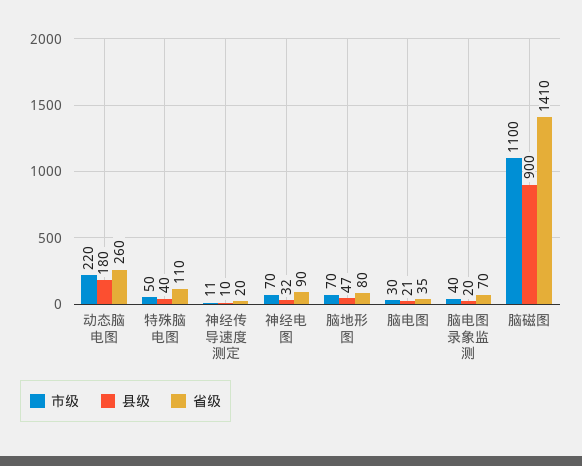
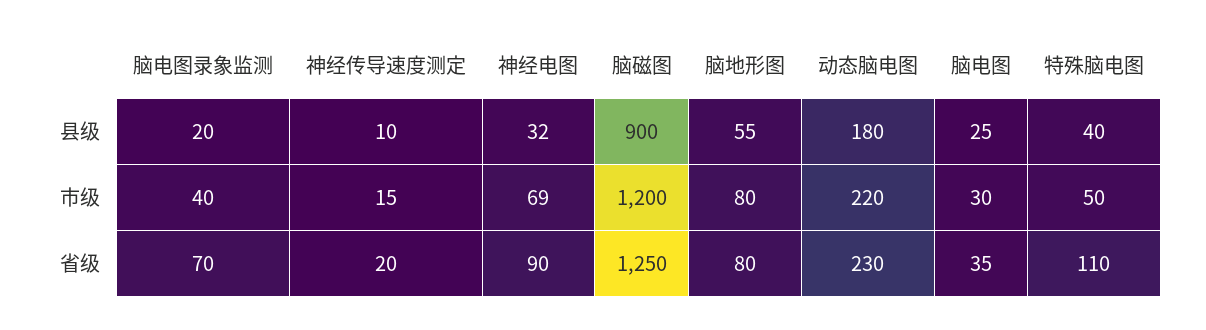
  {
    "市级": {
      "动态脑电图": 220,
      "特殊脑电图": 50,
-     "神经传导速度测定": 11,
+     "神经传导速度测定": 15,
-     "神经电图": 70,
+     "神经电图": 69,
-     "脑地形图": 70,
+     "脑地形图": 80,
      "脑电图": 30,
      "脑电图录象监测": 40,
-     "脑磁图": 1100
+     "脑磁图": 1200
    },
    "县级": {
      "动态脑电图": 180,
      "特殊脑电图": 40,
      "神经传导速度测定": 10,
      "神经电图": 32,
-     "脑地形图": 47,
+     "脑地形图": 55,
-     "脑电图": 21,
+     "脑电图": 25,
      "脑电图录象监测": 20,
      "脑磁图": 900
    },
    "省级": {
-     "动态脑电图": 260,
+     "动态脑电图": 230,
      "特殊脑电图": 110,
      "神经传导速度测定": 20,
      "神经电图": 90,
      "脑地形图": 80,
      "脑电图": 35,
      "脑电图录象监测": 70,
-     "脑磁图": 1410
+     "脑磁图": 1250
    }
  }

